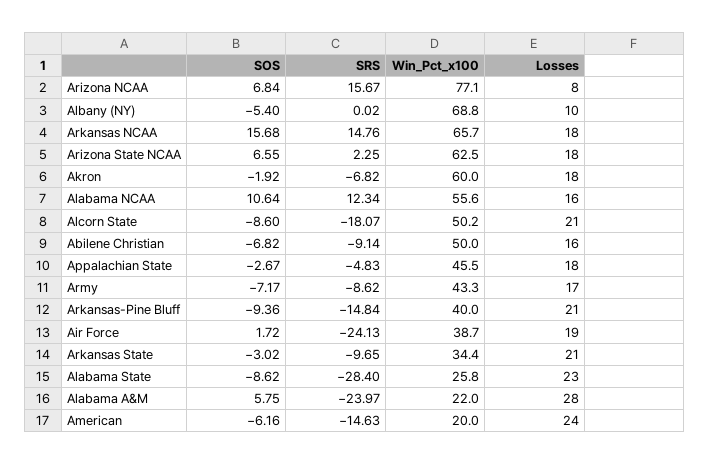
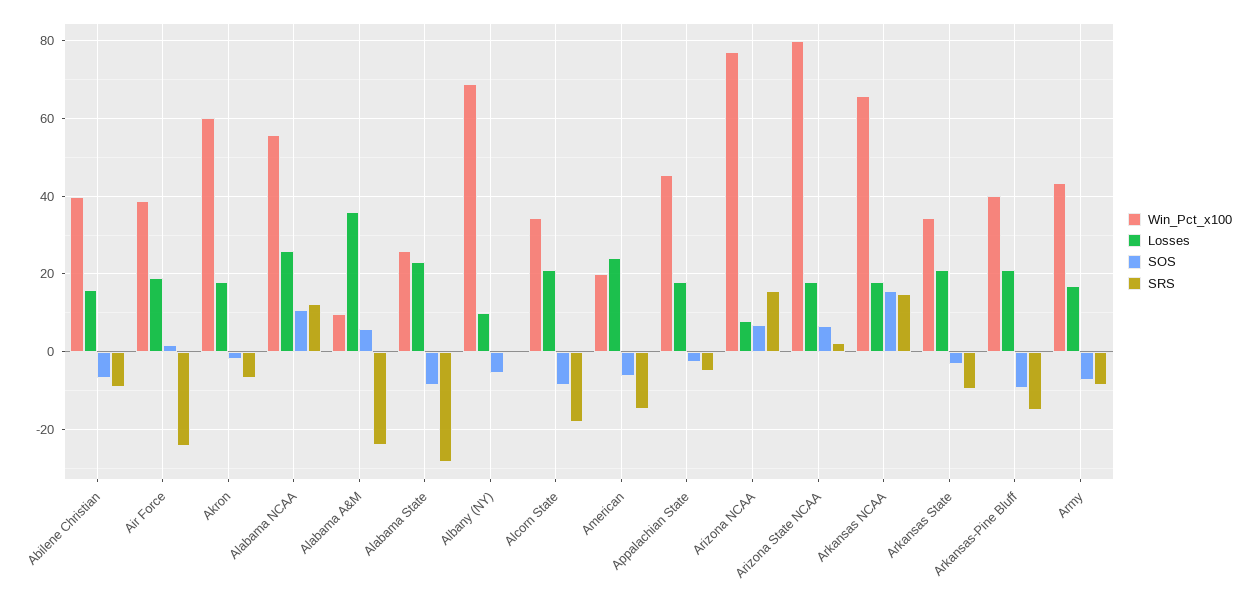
  {
    "SOS": {
      "Arizona NCAA": 6.84,
      "Albany (NY)": -5.4,
      "Arkansas NCAA": 15.68,
      "Arizona State NCAA": 6.55,
      "Akron": -1.92,
      "Alabama NCAA": 10.64,
      "Alcorn State": -8.6,
      "Abilene Christian": -6.82,
      "Appalachian State": -2.67,
      "Army": -7.17,
      "Arkansas-Pine Bluff": -9.36,
      "Air Force": 1.72,
      "Arkansas State": -3.02,
      "Alabama State": -8.62,
      "Alabama A&M": 5.75,
      "American": -6.16
    },
    "SRS": {
      "Arizona NCAA": 15.67,
      "Albany (NY)": 0.02,
      "Arkansas NCAA": 14.76,
      "Arizona State NCAA": 2.25,
      "Akron": -6.82,
      "Alabama NCAA": 12.34,
      "Alcorn State": -18.07,
      "Abilene Christian": -9.14,
      "Appalachian State": -4.83,
      "Army": -8.62,
      "Arkansas-Pine Bluff": -14.84,
      "Air Force": -24.13,
      "Arkansas State": -9.65,
      "Alabama State": -28.4,
      "Alabama A&M": -23.97,
      "American": -14.63
    },
    "Win_Pct_x100": {
      "Arizona NCAA": 77.1,
      "Albany (NY)": 68.8,
      "Arkansas NCAA": 65.7,
-     "Arizona State NCAA": 62.5,
+     "Arizona State NCAA": 80,
      "Akron": 60,
      "Alabama NCAA": 55.6,
-     "Alcorn State": 50.2,
+     "Alcorn State": 34,
-     "Abilene Christian": 50,
+     "Abilene Christian": 40,
      "Appalachian State": 45.5,
      "Army": 43.3,
      "Arkansas-Pine Bluff": 40,
      "Air Force": 38.7,
      "Arkansas State": 34.4,
      "Alabama State": 25.8,
-     "Alabama A&M": 22,
+     "Alabama A&M": 10,
      "American": 20
    },
    "Losses": {
      "Arizona NCAA": 8,
      "Albany (NY)": 10,
      "Arkansas NCAA": 18,
      "Arizona State NCAA": 18,
      "Akron": 18,
-     "Alabama NCAA": 16,
+     "Alabama NCAA": 26,
      "Alcorn State": 21,
      "Abilene Christian": 16,
      "Appalachian State": 18,
      "Army": 17,
      "Arkansas-Pine Bluff": 21,
      "Air Force": 19,
      "Arkansas State": 21,
      "Alabama State": 23,
-     "Alabama A&M": 28,
+     "Alabama A&M": 36,
      "American": 24
    }
  }

